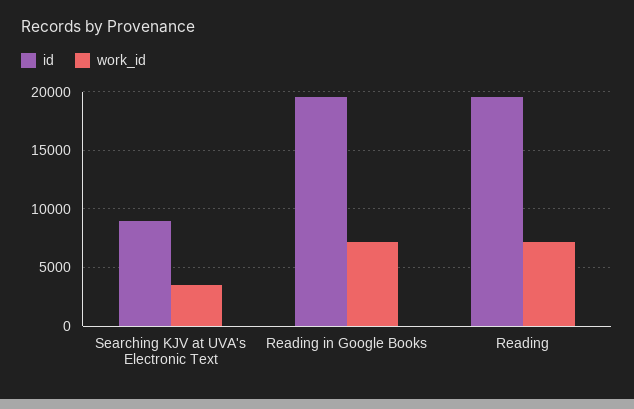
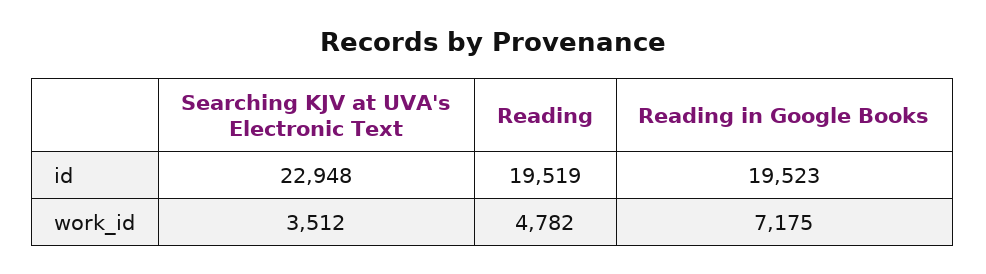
  {
    "id": {
-     "Searching KJV at UVA's Electronic Text": 9000,
+     "Searching KJV at UVA's Electronic Text": 22948,
      "Reading in Google Books": 19523,
      "Reading": 19519
    },
    "work_id": {
      "Searching KJV at UVA's Electronic Text": 3512,
      "Reading in Google Books": 7175,
-     "Reading": 7000
+     "Reading": 4782
    }
  }

